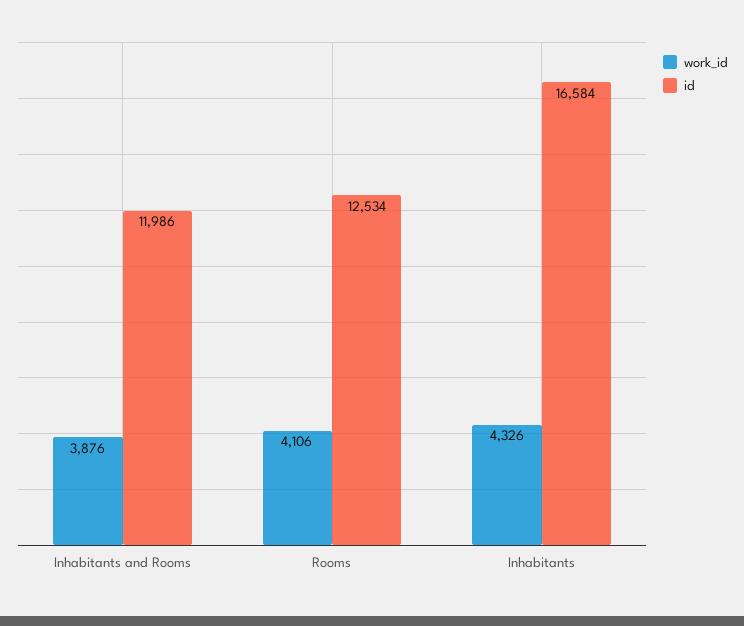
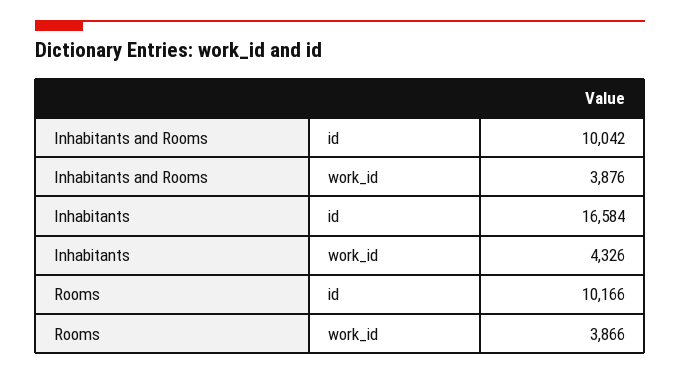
  {
    "work_id": {
      "Inhabitants and Rooms": 3876,
-     "Rooms": 4106,
+     "Rooms": 3866,
      "Inhabitants": 4326
    },
    "id": {
-     "Inhabitants and Rooms": 11986,
+     "Inhabitants and Rooms": 10042,
-     "Rooms": 12534,
+     "Rooms": 10166,
      "Inhabitants": 16584
    }
  }

